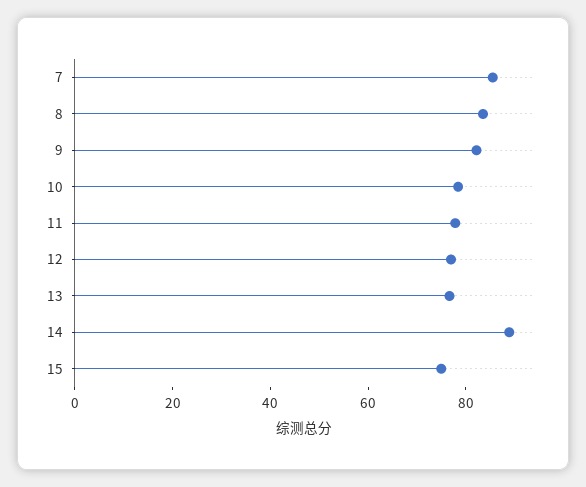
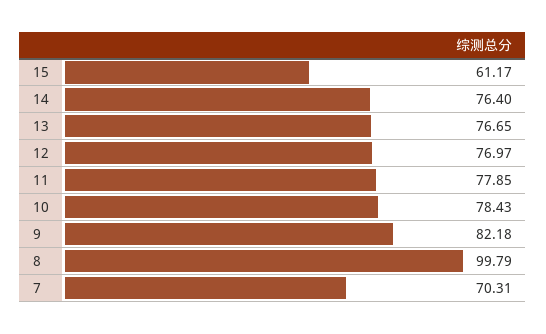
  {
-   "7": 85,
+   "7": 70.31,
-   "8": 85,
+   "8": 99.79,
    "9": 82.18,
    "10": 78.43,
    "11": 77.85,
    "12": 76.97,
    "13": 76.65,
-   "14": 90,
+   "14": 76.4,
-   "15": 75
+   "15": 61.17
  }

